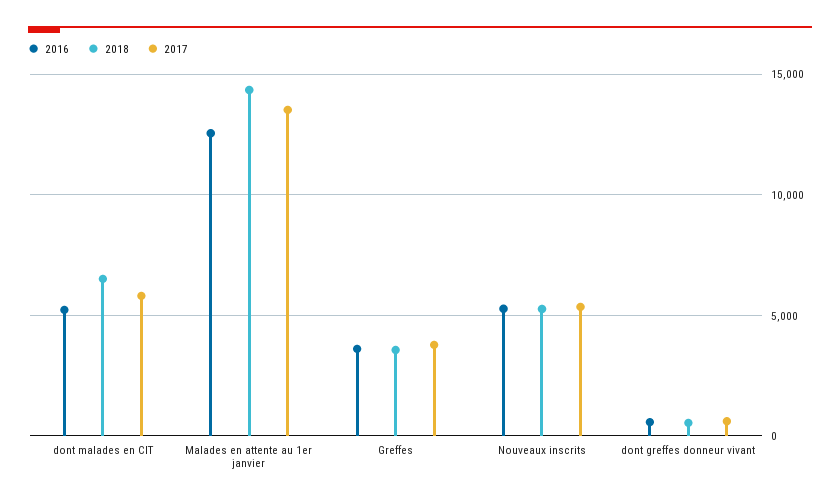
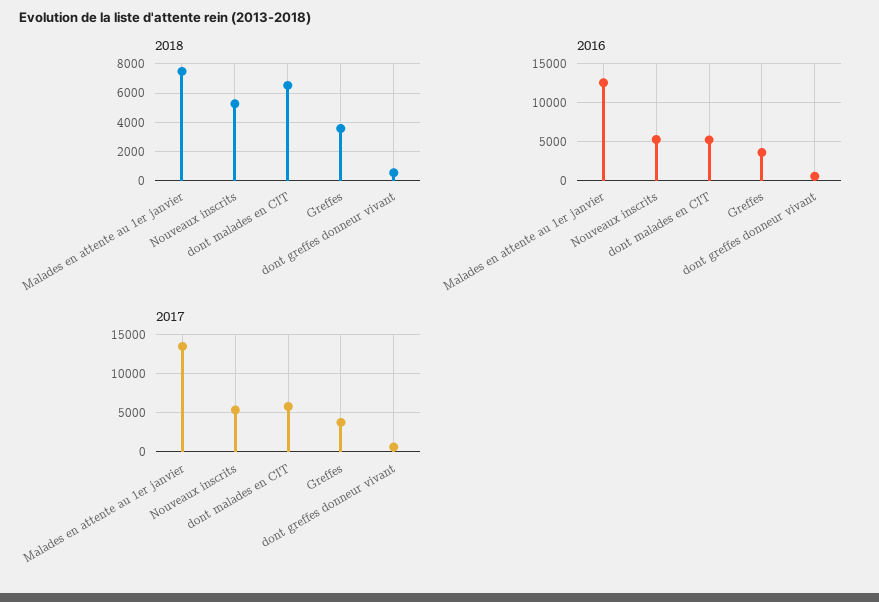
  {
    "2016": {
      "dont malades en CIT": 5000,
      "Malades en attente au 1er janvier": 12500,
      "Greffes": 3500,
      "Nouveaux inscrits": 5500,
      "dont greffes donneur vivant": 500
    },
    "2018": {
      "dont malades en CIT": 6500,
-     "Malades en attente au 1er janvier": 14500,
+     "Malades en attente au 1er janvier": 7500,
      "Greffes": 3500,
      "Nouveaux inscrits": 5500,
      "dont greffes donneur vivant": 500
    },
    "2017": {
      "dont malades en CIT": 6000,
      "Malades en attente au 1er janvier": 13500,
      "Greffes": 4000,
      "Nouveaux inscrits": 5500,
      "dont greffes donneur vivant": 500
    }
  }

